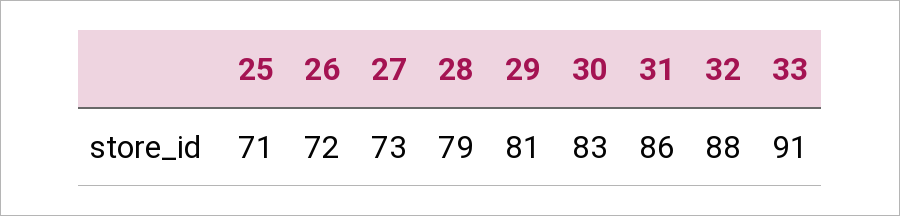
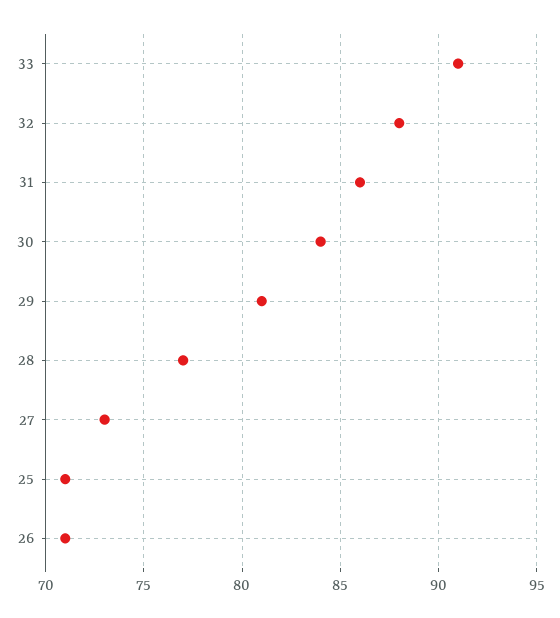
  {
    "25": 71,
-   "26": 72,
+   "26": 71,
    "27": 73,
-   "28": 79,
+   "28": 77,
    "29": 81,
-   "30": 83,
+   "30": 84,
    "31": 86,
    "32": 88,
    "33": 91
  }

